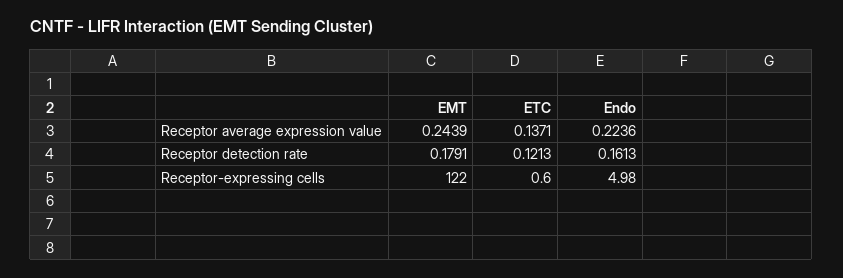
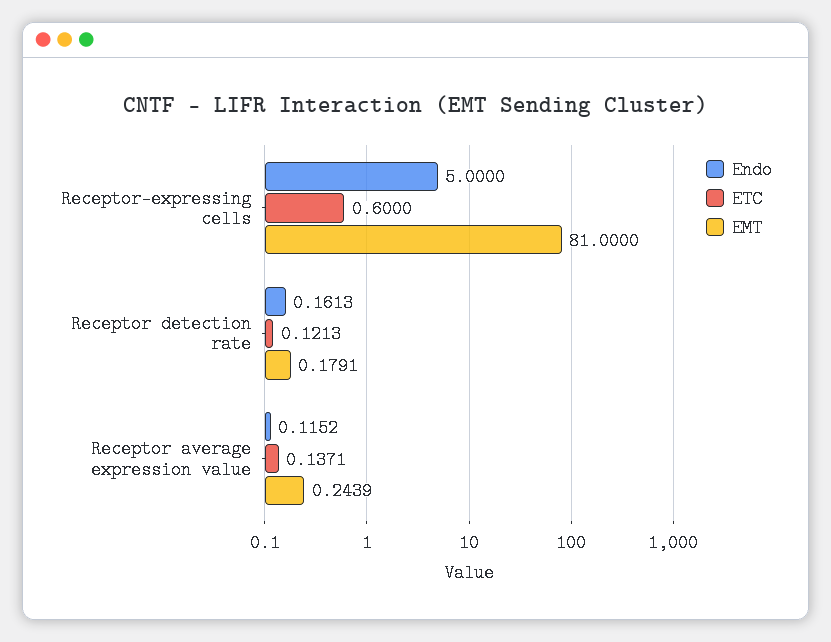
  {
    "EMT": {
      "Receptor average expression value": 0.2439,
      "Receptor detection rate": 0.1791,
-     "Receptor-expressing cells": 122
+     "Receptor-expressing cells": 81
    },
    "ETC": {
      "Receptor average expression value": 0.1371,
      "Receptor detection rate": 0.1213,
      "Receptor-expressing cells": 0.6
    },
    "Endo": {
-     "Receptor average expression value": 0.2236,
+     "Receptor average expression value": 0.1152,
      "Receptor detection rate": 0.1613,
-     "Receptor-expressing cells": 4.98
+     "Receptor-expressing cells": 5
    }
  }

